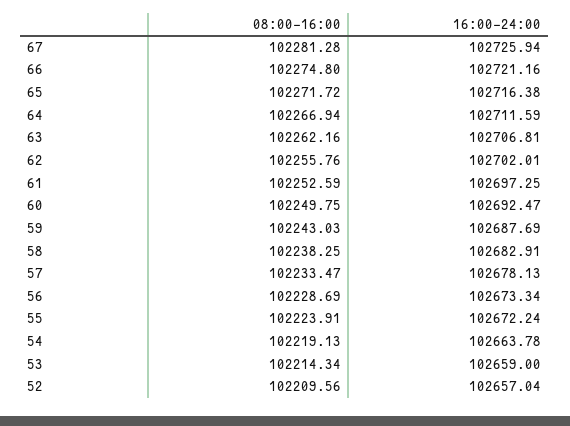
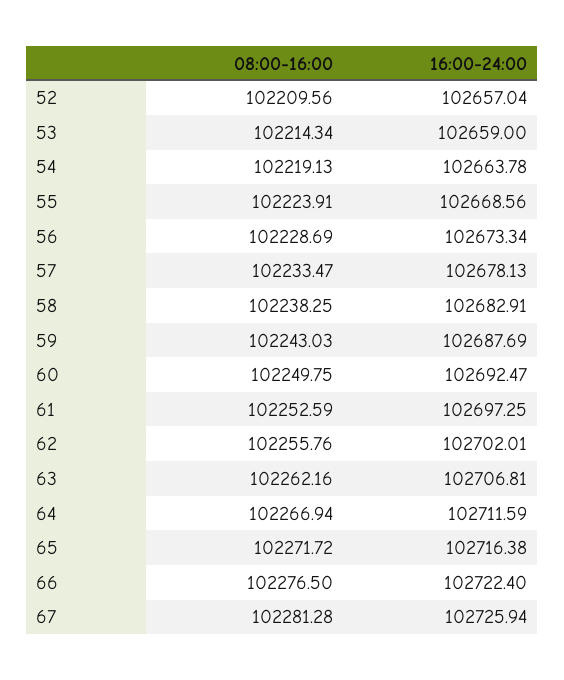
  {
    "08:00-16:00": {
      "67": 102281.28,
-     "66": 102274.8,
+     "66": 102276.5,
      "65": 102271.72,
      "64": 102266.94,
      "63": 102262.16,
      "62": 102255.76,
      "61": 102252.59,
      "60": 102249.75,
      "59": 102243.03,
      "58": 102238.25,
      "57": 102233.47,
      "56": 102228.69,
      "55": 102223.91,
      "54": 102219.13,
      "53": 102214.34,
      "52": 102209.56
    },
    "16:00-24:00": {
      "67": 102725.94,
-     "66": 102721.16,
+     "66": 102722.4,
      "65": 102716.38,
      "64": 102711.59,
      "63": 102706.81,
      "62": 102702.01,
      "61": 102697.25,
      "60": 102692.47,
      "59": 102687.69,
      "58": 102682.91,
      "57": 102678.13,
      "56": 102673.34,
-     "55": 102672.24,
+     "55": 102668.56,
      "54": 102663.78,
      "53": 102659,
      "52": 102657.04
    }
  }

